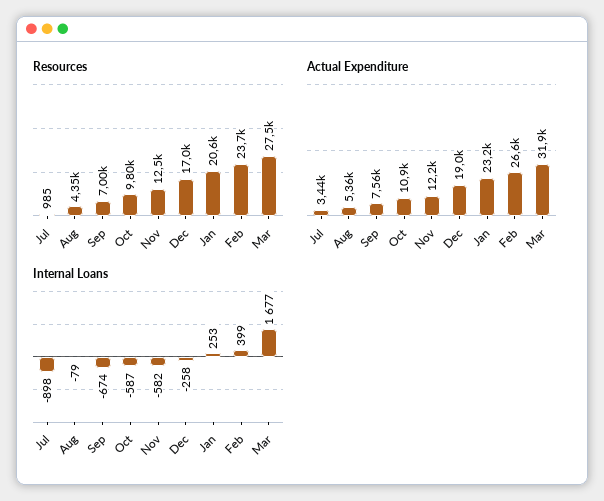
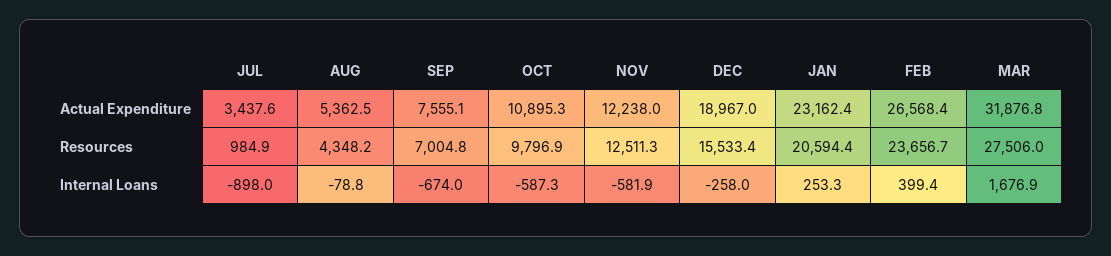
  {
    "Resources": {
      "Jul": 984.9,
      "Aug": 4348.2,
      "Sep": 7004.8,
      "Oct": 9796.9,
      "Nov": 12511.3,
-     "Dec": 17000,
+     "Dec": 15533.4,
      "Jan": 20594.4,
      "Feb": 23656.7,
      "Mar": 27506
    },
    "Actual Expenditure": {
      "Jul": 3437.6,
      "Aug": 5362.5,
      "Sep": 7555.1,
      "Oct": 10895.3,
      "Nov": 12238,
      "Dec": 18967,
      "Jan": 23162.4,
      "Feb": 26568.4,
      "Mar": 31876.8
    },
    "Internal Loans": {
      "Jul": -898,
      "Aug": -78.8,
      "Sep": -674,
      "Oct": -587.3,
      "Nov": -581.9,
      "Dec": -258,
      "Jan": 253.3,
      "Feb": 399.4,
      "Mar": 1676.9
    }
  }

